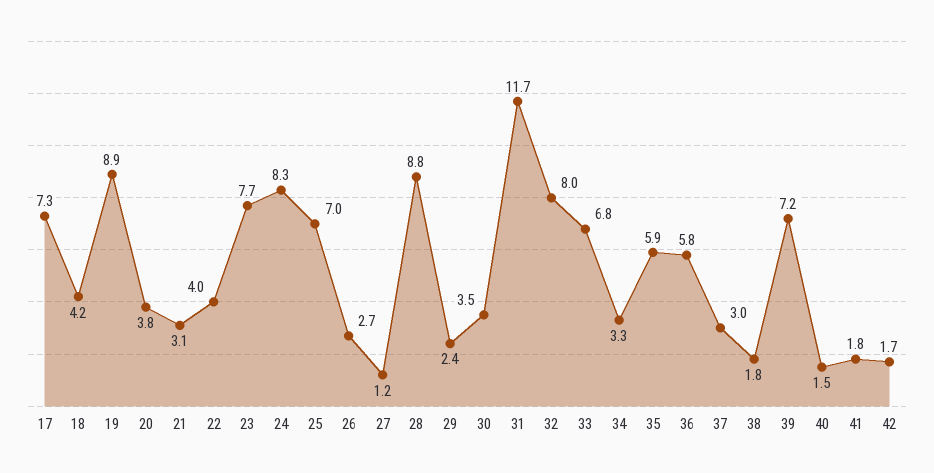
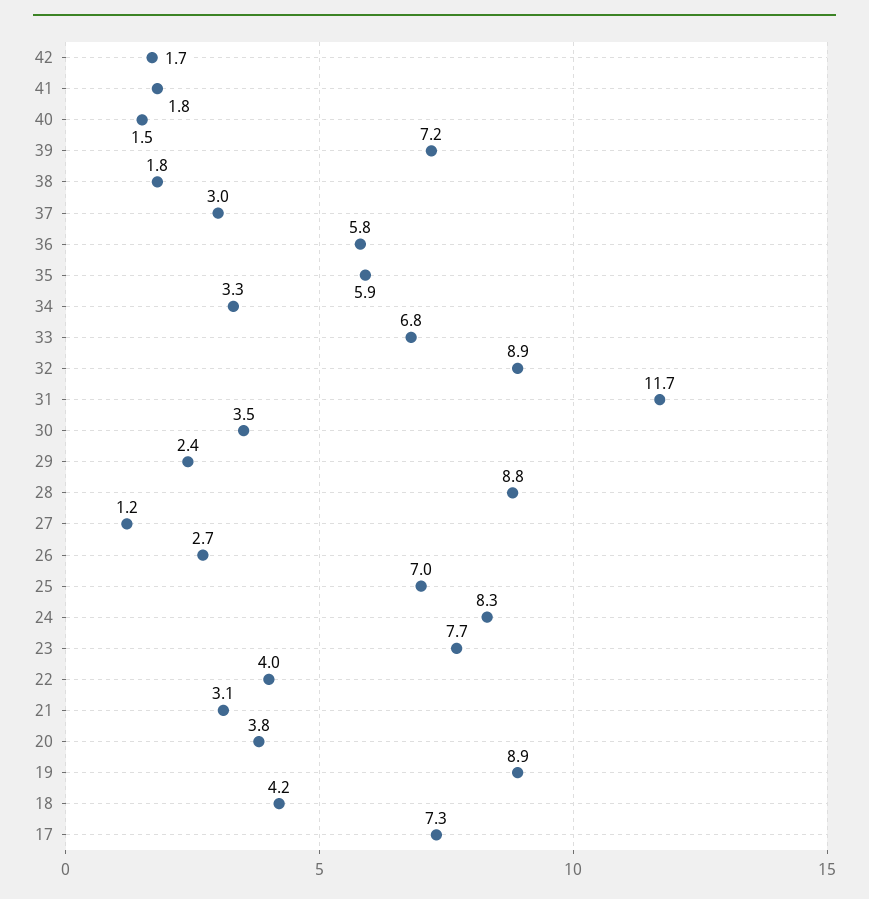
  {
    "17": 7.3,
    "18": 4.2,
    "19": 8.9,
    "20": 3.8,
    "21": 3.1,
    "22": 4,
    "23": 7.7,
    "24": 8.3,
    "25": 7,
    "26": 2.7,
    "27": 1.2,
    "28": 8.8,
    "29": 2.4,
    "30": 3.5,
    "31": 11.7,
-   "32": 8,
+   "32": 8.9,
    "33": 6.8,
    "34": 3.3,
    "35": 5.9,
    "36": 5.8,
    "37": 3,
    "38": 1.8,
    "39": 7.2,
    "40": 1.5,
    "41": 1.8,
    "42": 1.7
  }

